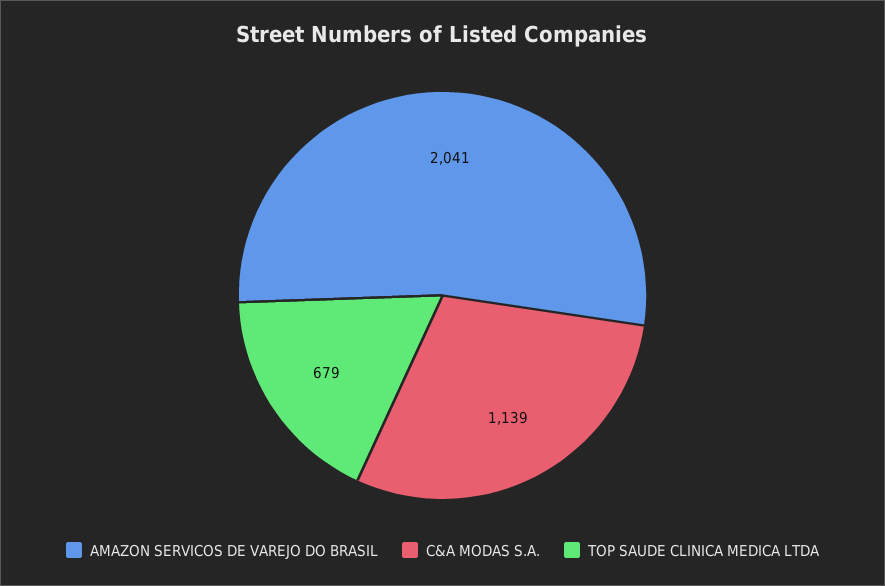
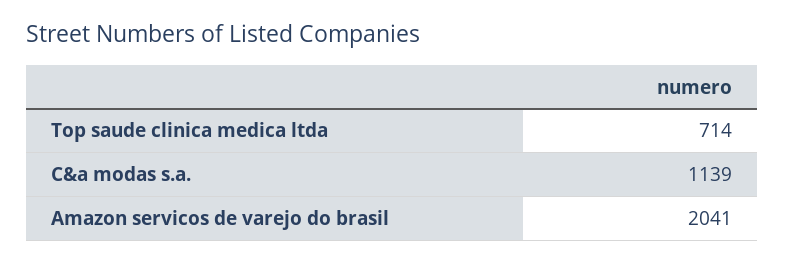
  {
    "AMAZON SERVICOS DE VAREJO DO BRASIL": 2041,
    "C&A MODAS S.A.": 1139,
-   "TOP SAUDE CLINICA MEDICA LTDA": 679
+   "TOP SAUDE CLINICA MEDICA LTDA": 714
  }

